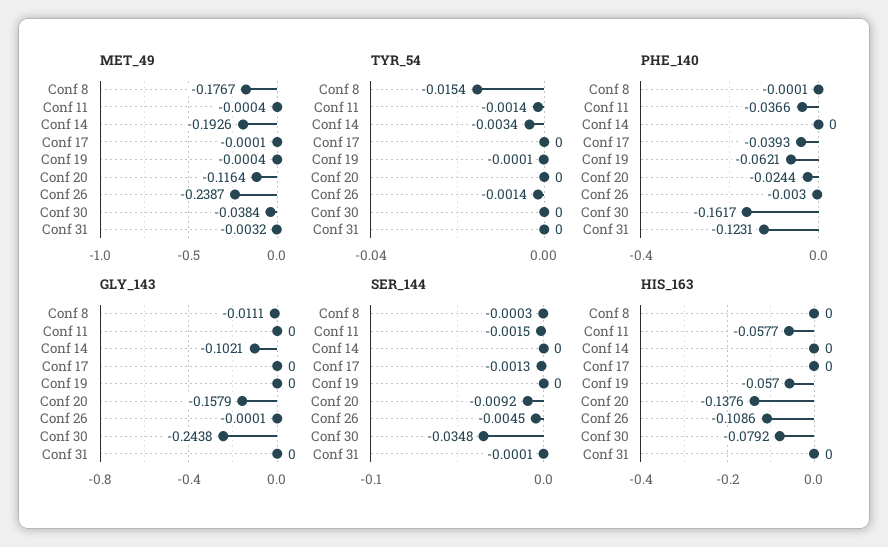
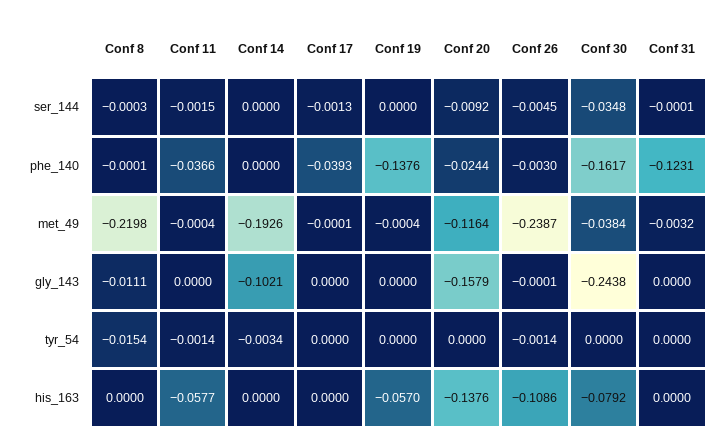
  {
    "MET_49": {
-     "Conf 8": -0.1767,
+     "Conf 8": -0.2198,
      "Conf 11": -0.0004,
      "Conf 14": -0.1926,
      "Conf 17": -0.0001,
      "Conf 19": -0.0004,
      "Conf 20": -0.1164,
      "Conf 26": -0.2387,
      "Conf 30": -0.0384,
      "Conf 31": -0.0032
    },
    "TYR_54": {
      "Conf 8": -0.0154,
      "Conf 11": -0.0014,
      "Conf 14": -0.0034,
      "Conf 17": 0,
-     "Conf 19": -0.0001,
+     "Conf 19": 0,
      "Conf 20": 0,
      "Conf 26": -0.0014,
      "Conf 30": 0,
      "Conf 31": 0
    },
    "PHE_140": {
      "Conf 8": -0.0001,
      "Conf 11": -0.0366,
      "Conf 14": 0,
      "Conf 17": -0.0393,
-     "Conf 19": -0.0621,
+     "Conf 19": -0.1376,
      "Conf 20": -0.0244,
      "Conf 26": -0.003,
      "Conf 30": -0.1617,
      "Conf 31": -0.1231
    },
    "GLY_143": {
      "Conf 8": -0.0111,
      "Conf 11": 0,
      "Conf 14": -0.1021,
      "Conf 17": 0,
      "Conf 19": 0,
      "Conf 20": -0.1579,
      "Conf 26": -0.0001,
      "Conf 30": -0.2438,
      "Conf 31": 0
    },
    "SER_144": {
      "Conf 8": -0.0003,
      "Conf 11": -0.0015,
      "Conf 14": 0,
      "Conf 17": -0.0013,
      "Conf 19": 0,
      "Conf 20": -0.0092,
      "Conf 26": -0.0045,
      "Conf 30": -0.0348,
      "Conf 31": -0.0001
    },
    "HIS_163": {
      "Conf 8": 0,
      "Conf 11": -0.0577,
      "Conf 14": 0,
      "Conf 17": 0,
      "Conf 19": -0.057,
      "Conf 20": -0.1376,
      "Conf 26": -0.1086,
      "Conf 30": -0.0792,
      "Conf 31": 0
    }
  }

